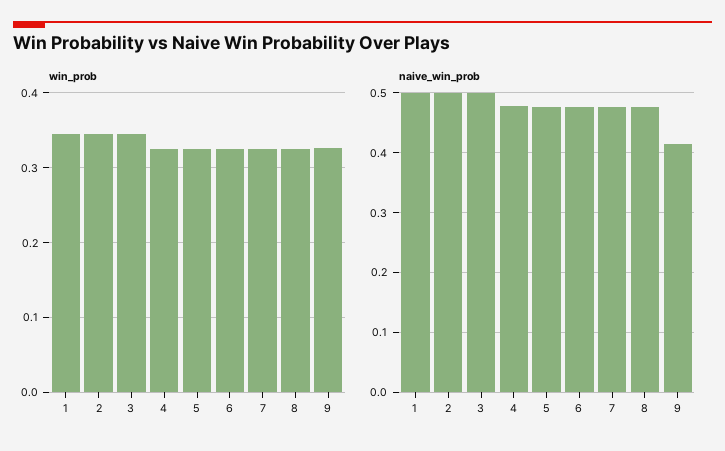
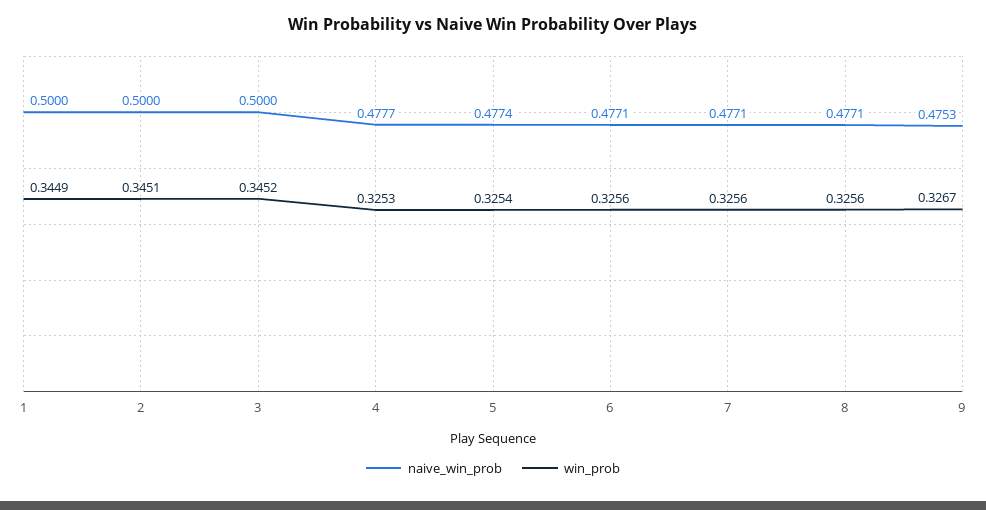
  {
    "win_prob": {
      "1": 0.3449,
      "2": 0.3451,
      "3": 0.3452,
      "4": 0.3253,
      "5": 0.3254,
      "6": 0.3256,
      "7": 0.3256,
      "8": 0.3256,
      "9": 0.3267
    },
    "naive_win_prob": {
      "1": 0.5,
      "2": 0.5,
      "3": 0.5,
      "4": 0.4777,
      "5": 0.4774,
      "6": 0.4771,
      "7": 0.4771,
      "8": 0.4771,
-     "9": 0.42
+     "9": 0.4753
    }
  }

